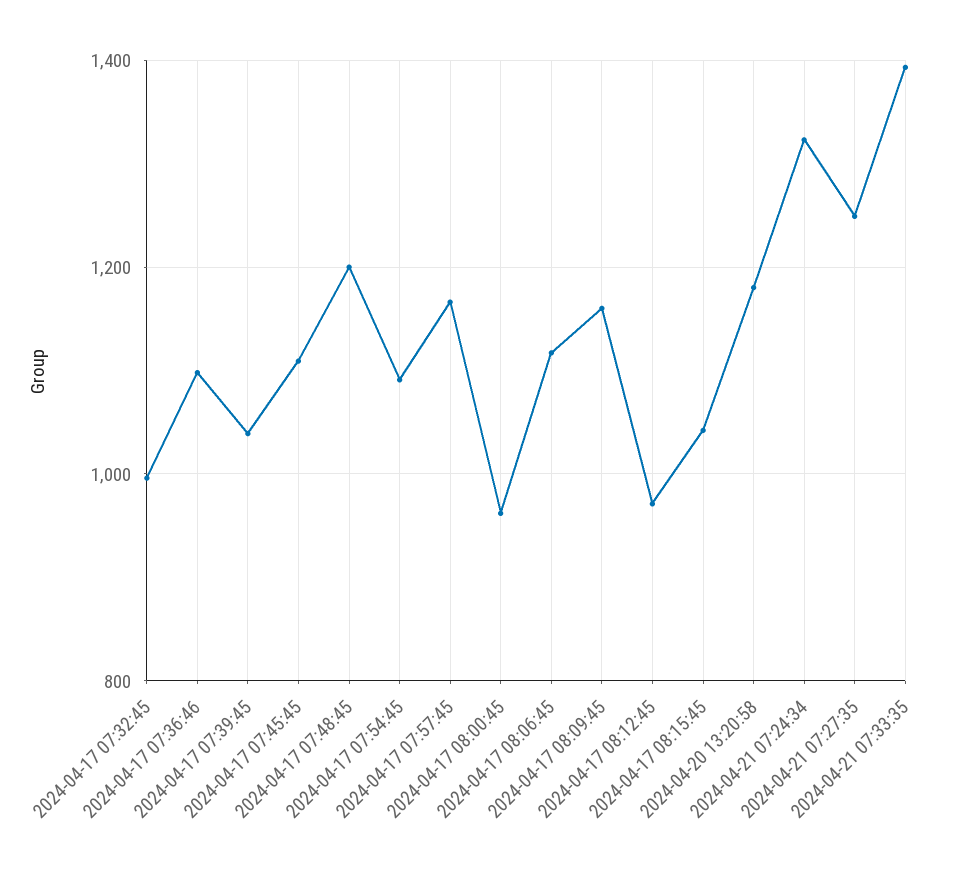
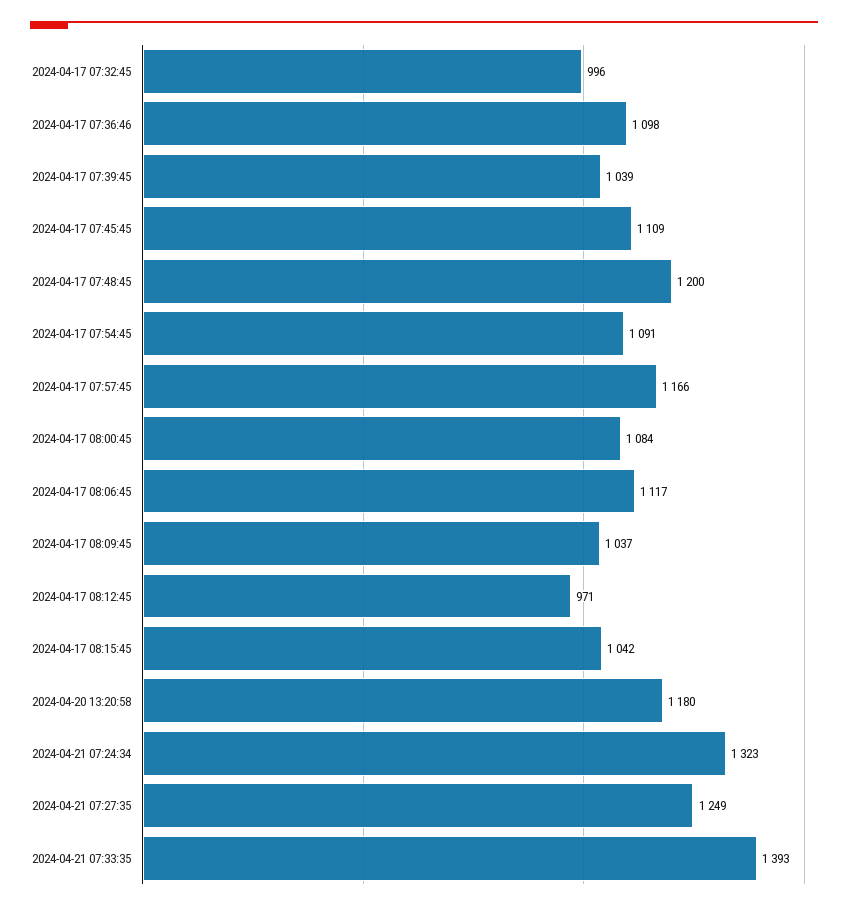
  {
    "2024-04-17 07:32:45": 996,
    "2024-04-17 07:36:46": 1098,
    "2024-04-17 07:39:45": 1039,
    "2024-04-17 07:45:45": 1109,
    "2024-04-17 07:48:45": 1200,
    "2024-04-17 07:54:45": 1091,
    "2024-04-17 07:57:45": 1166,
-   "2024-04-17 08:00:45": 960,
+   "2024-04-17 08:00:45": 1084,
    "2024-04-17 08:06:45": 1117,
-   "2024-04-17 08:09:45": 1160,
+   "2024-04-17 08:09:45": 1037,
    "2024-04-17 08:12:45": 971,
    "2024-04-17 08:15:45": 1042,
    "2024-04-20 13:20:58": 1180,
    "2024-04-21 07:24:34": 1323,
    "2024-04-21 07:27:35": 1249,
    "2024-04-21 07:33:35": 1393
  }

